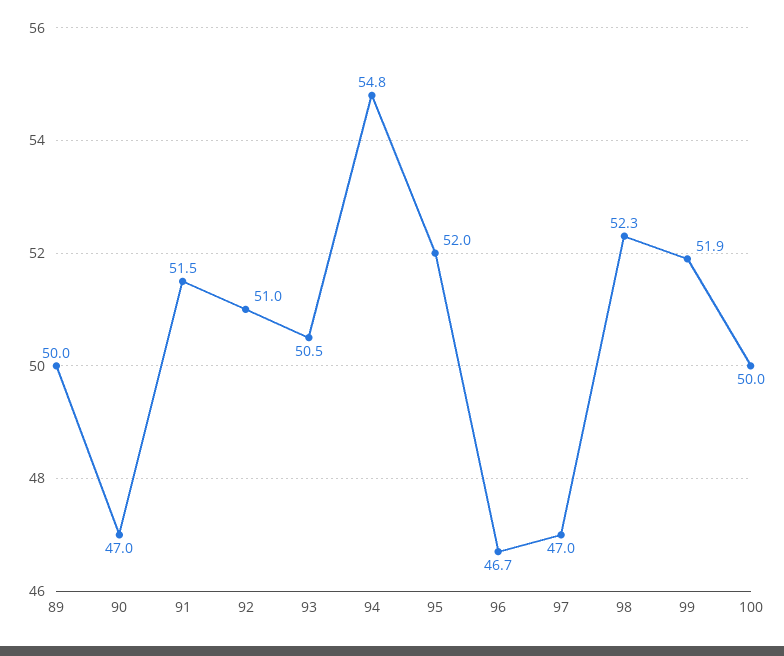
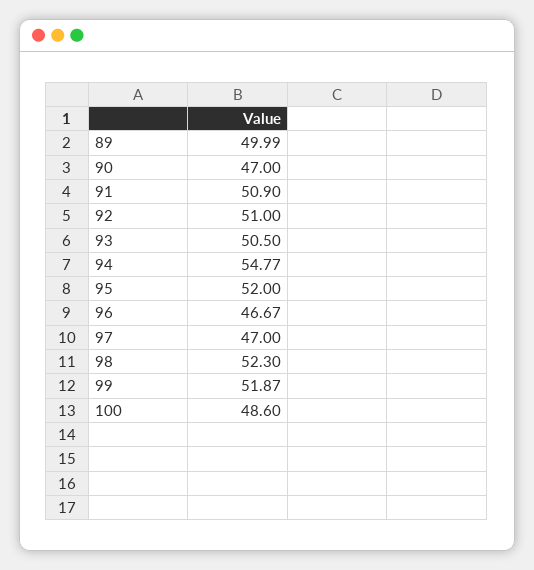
  {
    "89": 49.99,
    "90": 47,
-   "91": 51.5,
+   "91": 50.9,
    "92": 51,
    "93": 50.5,
    "94": 54.77,
    "95": 52,
    "96": 46.67,
    "97": 47,
    "98": 52.3,
    "99": 51.87,
-   "100": 50
+   "100": 48.6
  }

